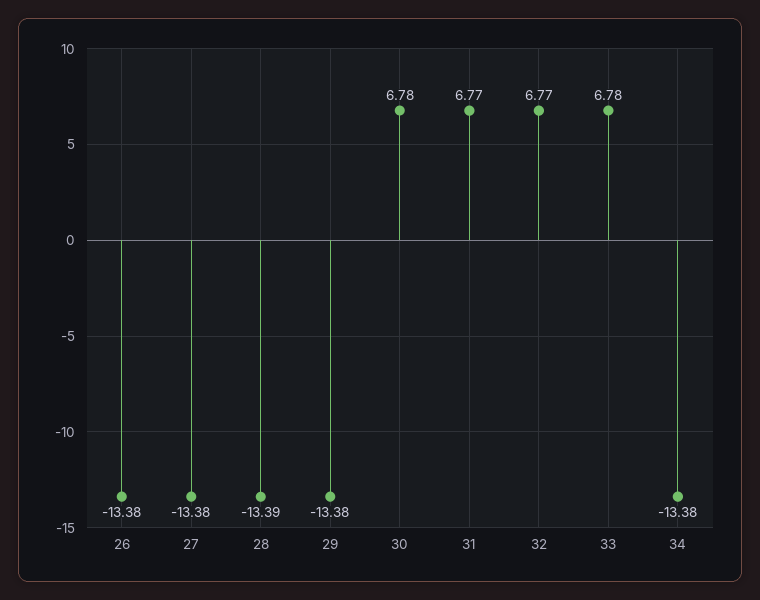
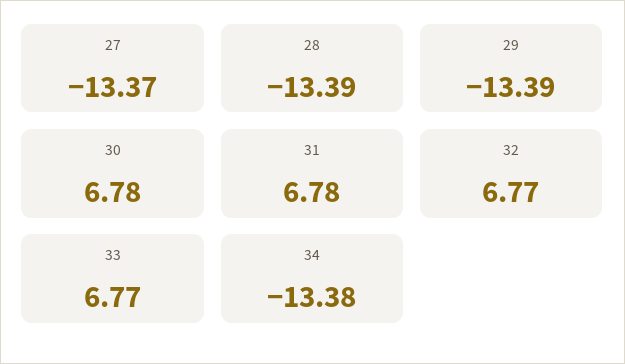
  {
-   "26": -13.38,
-   "27": -13.38,
+   "27": -13.37,
    "28": -13.39,
-   "29": -13.38,
+   "29": -13.39,
    "30": 6.78,
-   "31": 6.77,
+   "31": 6.78,
    "32": 6.77,
-   "33": 6.78,
+   "33": 6.77,
    "34": -13.38
  }

